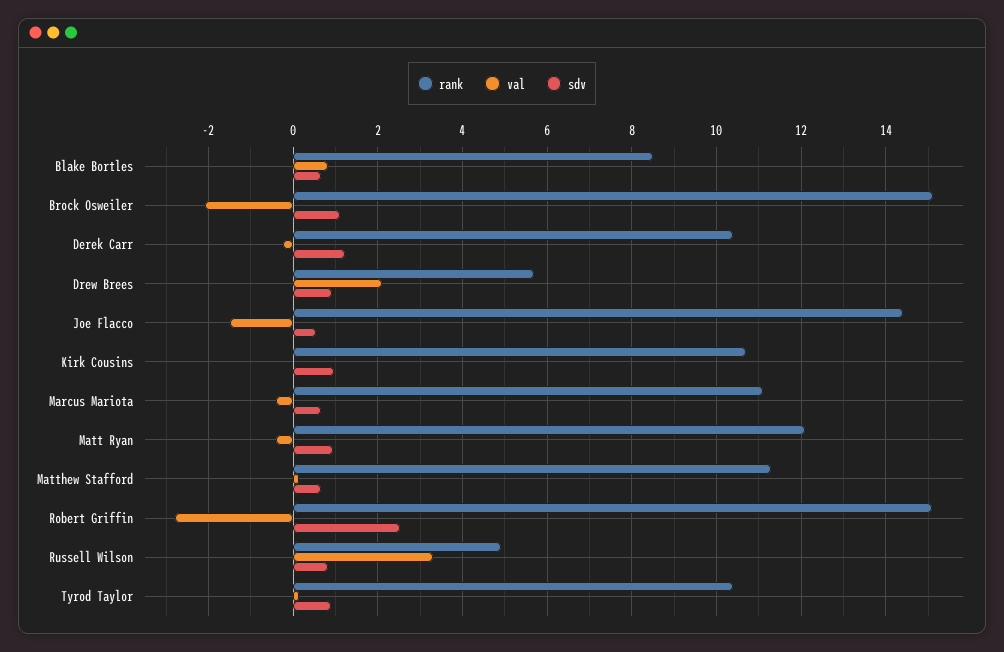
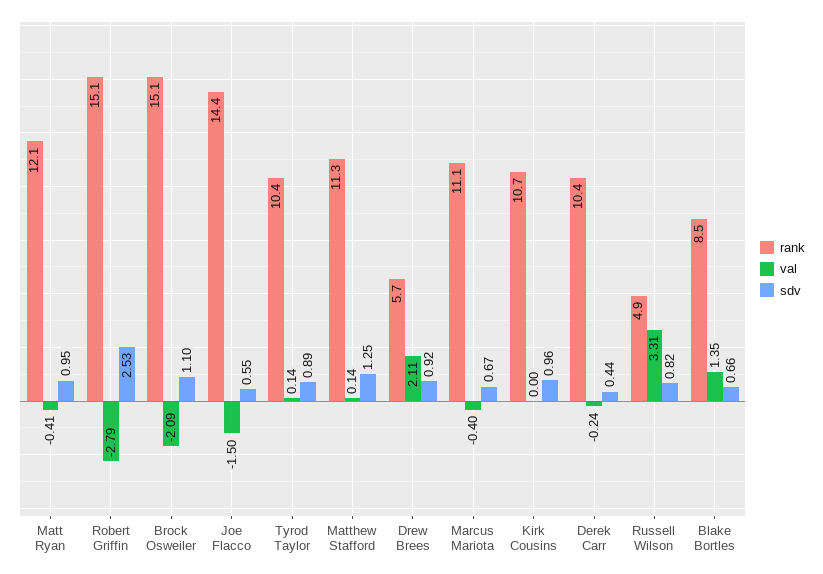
  {
    "rank": {
      "Blake Bortles": 8.5,
      "Brock Osweiler": 15.1,
      "Derek Carr": 10.4,
      "Drew Brees": 5.7,
      "Joe Flacco": 14.4,
      "Kirk Cousins": 10.7,
      "Marcus Mariota": 11.1,
      "Matt Ryan": 12.1,
      "Matthew Stafford": 11.3,
      "Robert Griffin": 15.1,
      "Russell Wilson": 4.9,
      "Tyrod Taylor": 10.4
    },
    "val": {
-     "Blake Bortles": 0.8,
+     "Blake Bortles": 1.35,
      "Brock Osweiler": -2.09,
      "Derek Carr": -0.24,
      "Drew Brees": 2.11,
      "Joe Flacco": -1.5,
      "Kirk Cousins": 0,
      "Marcus Mariota": -0.4,
      "Matt Ryan": -0.41,
      "Matthew Stafford": 0.14,
      "Robert Griffin": -2.79,
      "Russell Wilson": 3.31,
      "Tyrod Taylor": 0.14
    },
    "sdv": {
      "Blake Bortles": 0.66,
      "Brock Osweiler": 1.1,
-     "Derek Carr": 1.2,
+     "Derek Carr": 0.44,
      "Drew Brees": 0.92,
      "Joe Flacco": 0.55,
      "Kirk Cousins": 0.96,
      "Marcus Mariota": 0.67,
      "Matt Ryan": 0.95,
-     "Matthew Stafford": 0.6,
+     "Matthew Stafford": 1.25,
      "Robert Griffin": 2.53,
      "Russell Wilson": 0.82,
      "Tyrod Taylor": 0.89
    }
  }

